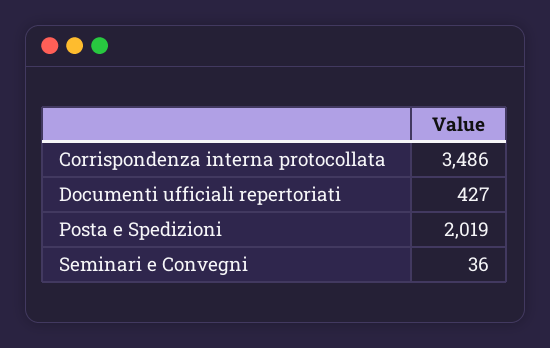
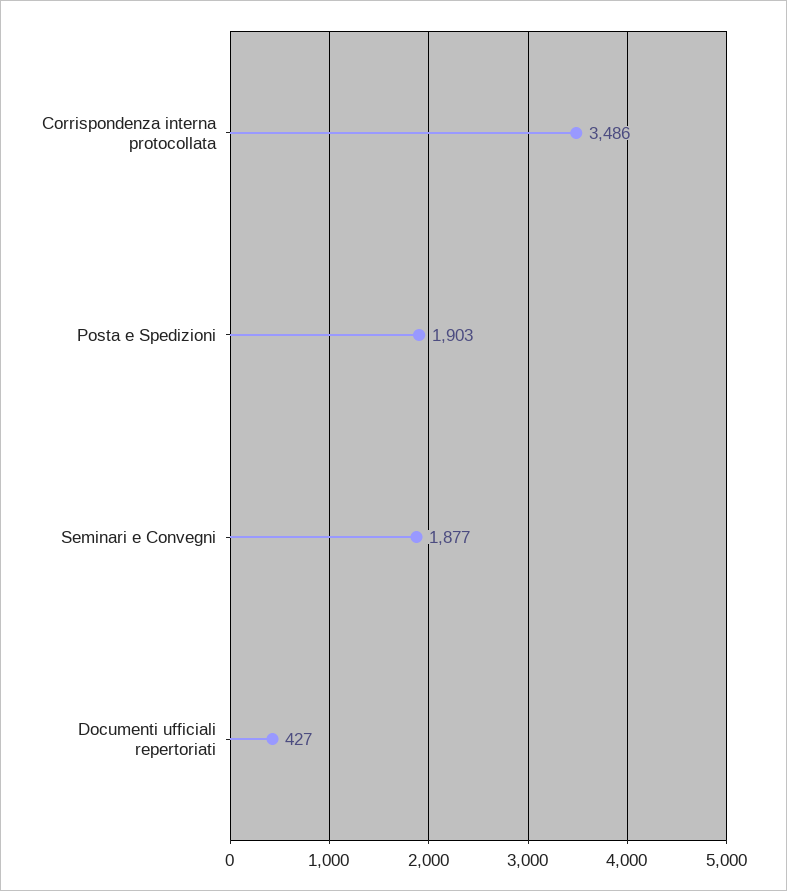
  {
    "Corrispondenza interna protocollata": 3486,
    "Documenti ufficiali repertoriati": 427,
-   "Posta e Spedizioni": 2019,
+   "Posta e Spedizioni": 1903,
-   "Seminari e Convegni": 36
+   "Seminari e Convegni": 1877
  }

